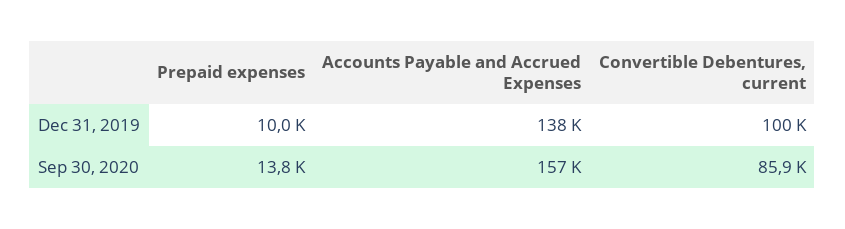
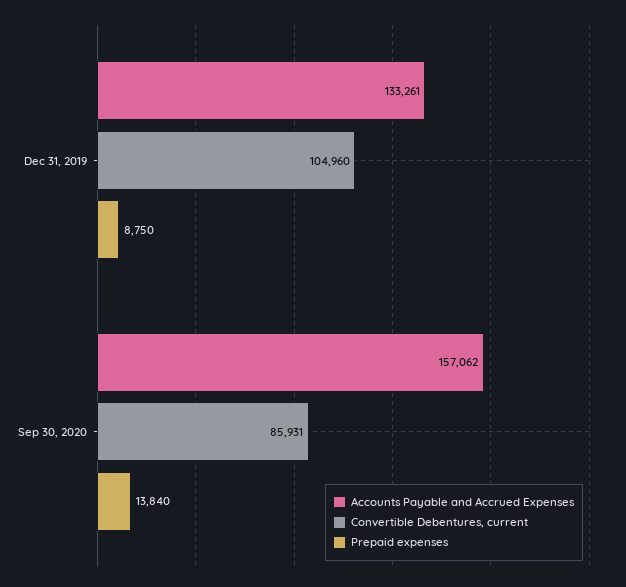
  {
    "Prepaid expenses": {
-     "Dec 31, 2019": 10000,
+     "Dec 31, 2019": 8750,
      "Sep 30, 2020": 13840
    },
    "Accounts Payable and Accrued Expenses": {
-     "Dec 31, 2019": 138000,
+     "Dec 31, 2019": 133261,
      "Sep 30, 2020": 157062
    },
    "Convertible Debentures, current": {
-     "Dec 31, 2019": 100000,
+     "Dec 31, 2019": 104960,
      "Sep 30, 2020": 85931
    }
  }

